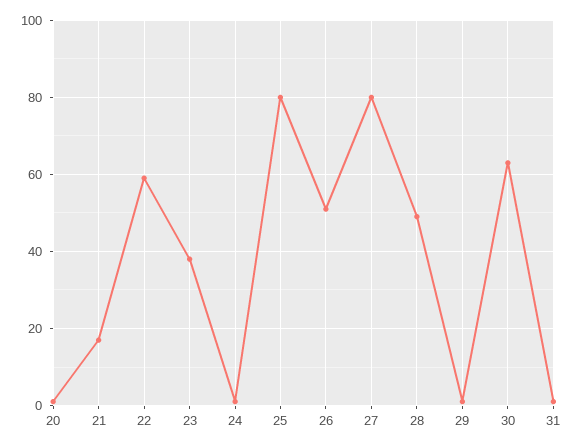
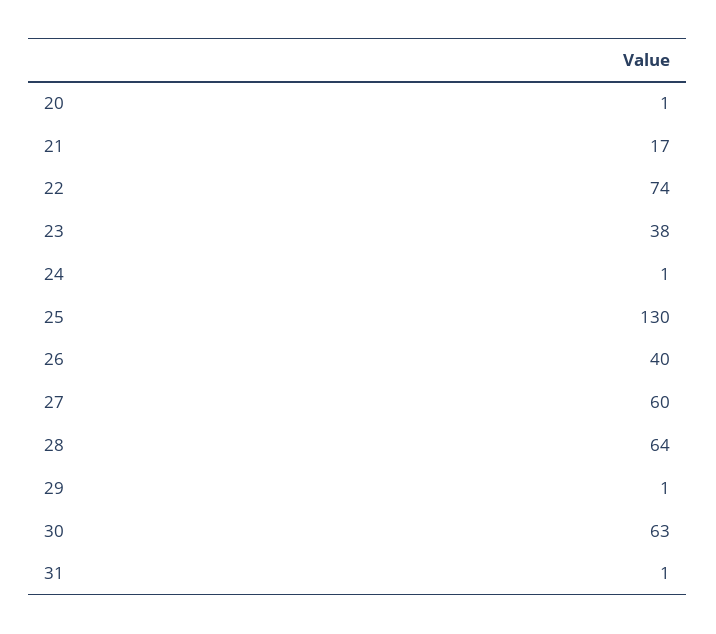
  {
    "20": 1,
    "21": 17,
-   "22": 60,
+   "22": 74,
    "23": 38,
    "24": 1,
-   "25": 80,
+   "25": 130,
-   "26": 50,
+   "26": 40,
-   "27": 80,
+   "27": 60,
-   "28": 50,
+   "28": 64,
    "29": 1,
    "30": 63,
    "31": 1
  }

